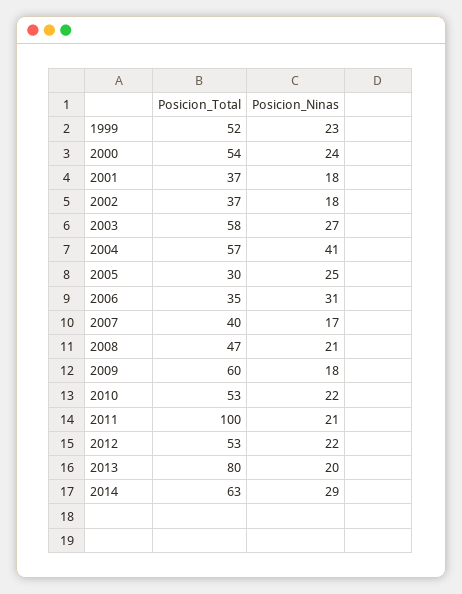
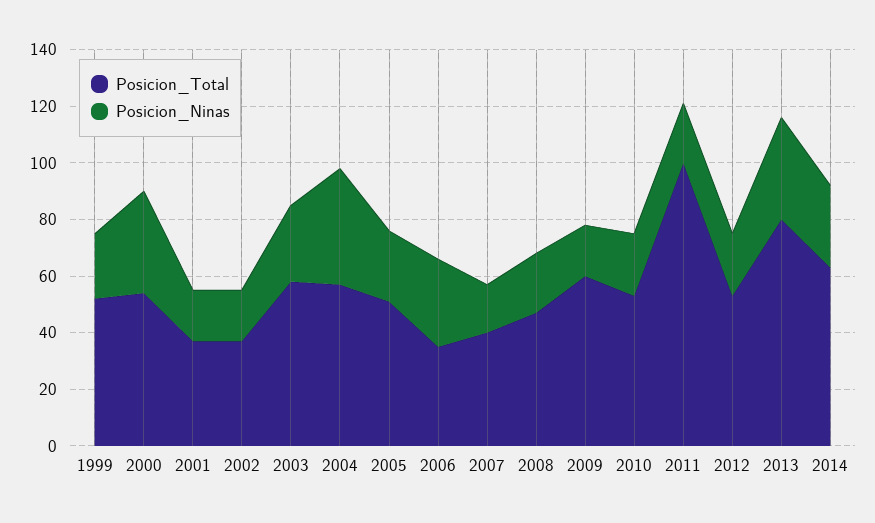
  {
    "Posicion_Total": {
      "1999": 52,
      "2000": 54,
      "2001": 37,
      "2002": 37,
      "2003": 58,
      "2004": 57,
-     "2005": 30,
+     "2005": 50,
      "2006": 35,
      "2007": 40,
      "2008": 47,
      "2009": 60,
      "2010": 53,
      "2011": 100,
      "2012": 53,
      "2013": 80,
      "2014": 63
    },
    "Posicion_Ninas": {
      "1999": 23,
-     "2000": 24,
+     "2000": 35,
      "2001": 18,
      "2002": 18,
      "2003": 27,
      "2004": 41,
      "2005": 25,
      "2006": 31,
      "2007": 17,
      "2008": 21,
      "2009": 18,
      "2010": 22,
      "2011": 21,
      "2012": 22,
-     "2013": 20,
+     "2013": 35,
      "2014": 29
    }
  }

